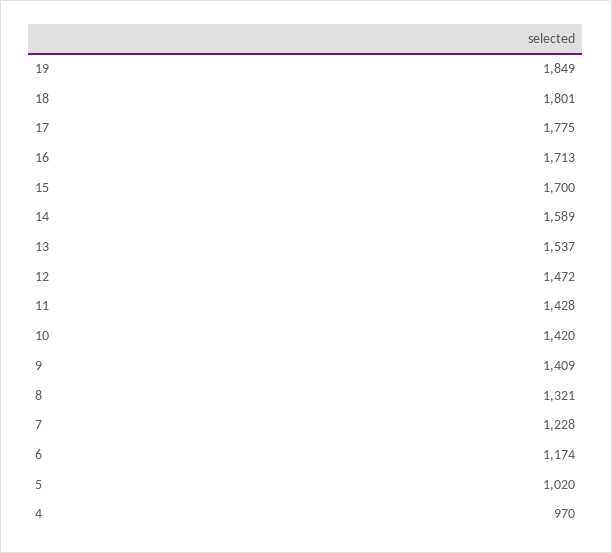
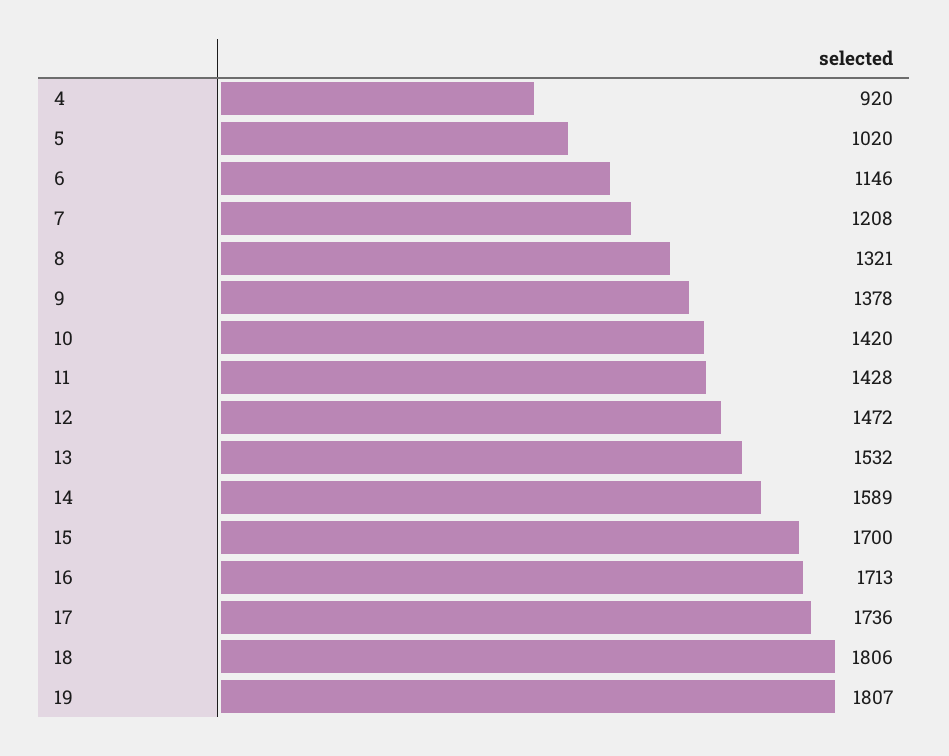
  {
-   "19": 1849,
+   "19": 1807,
-   "18": 1801,
+   "18": 1806,
-   "17": 1775,
+   "17": 1736,
    "16": 1713,
    "15": 1700,
    "14": 1589,
-   "13": 1537,
+   "13": 1532,
    "12": 1472,
    "11": 1428,
    "10": 1420,
-   "9": 1409,
+   "9": 1378,
    "8": 1321,
-   "7": 1228,
+   "7": 1208,
-   "6": 1174,
+   "6": 1146,
    "5": 1020,
-   "4": 970
+   "4": 920
  }

